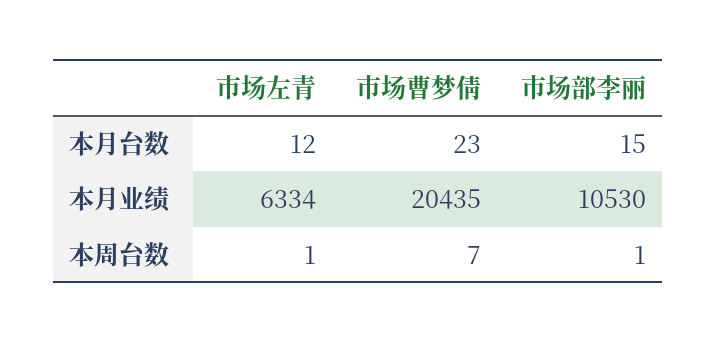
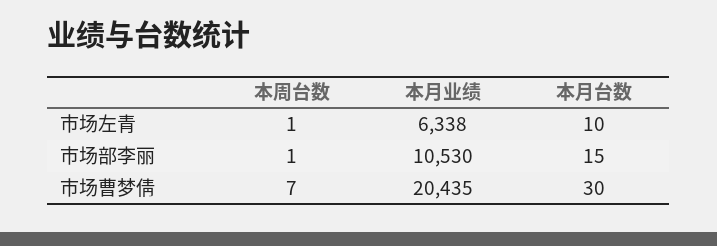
  {
    "市场左青": {
-     "本月台数": 12,
+     "本月台数": 10,
-     "本月业绩": 6334,
+     "本月业绩": 6338,
      "本周台数": 1
    },
    "市场曹梦倩": {
-     "本月台数": 23,
+     "本月台数": 30,
      "本月业绩": 20435,
      "本周台数": 7
    },
    "市场部李丽": {
      "本月台数": 15,
      "本月业绩": 10530,
      "本周台数": 1
    }
  }

